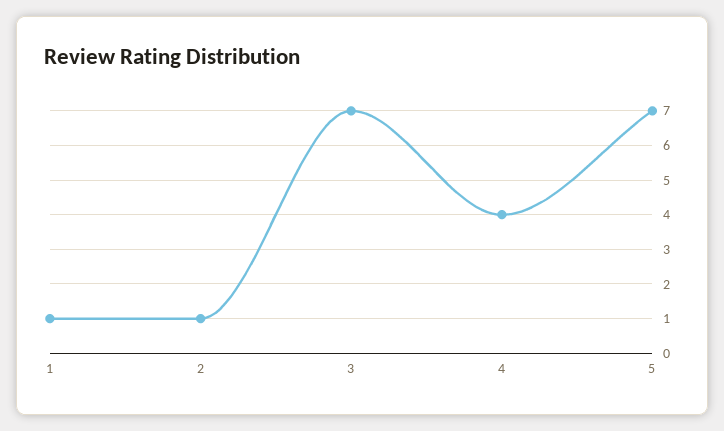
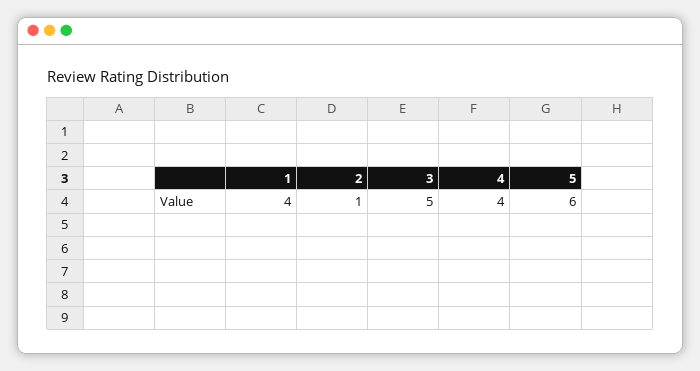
  {
-   "1": 1,
+   "1": 4,
    "2": 1,
-   "3": 7,
+   "3": 5,
    "4": 4,
-   "5": 7
+   "5": 6
  }

